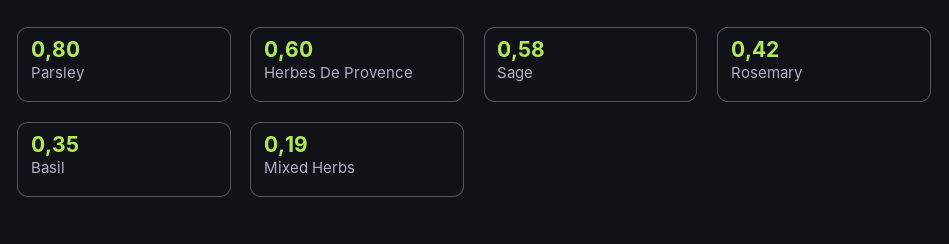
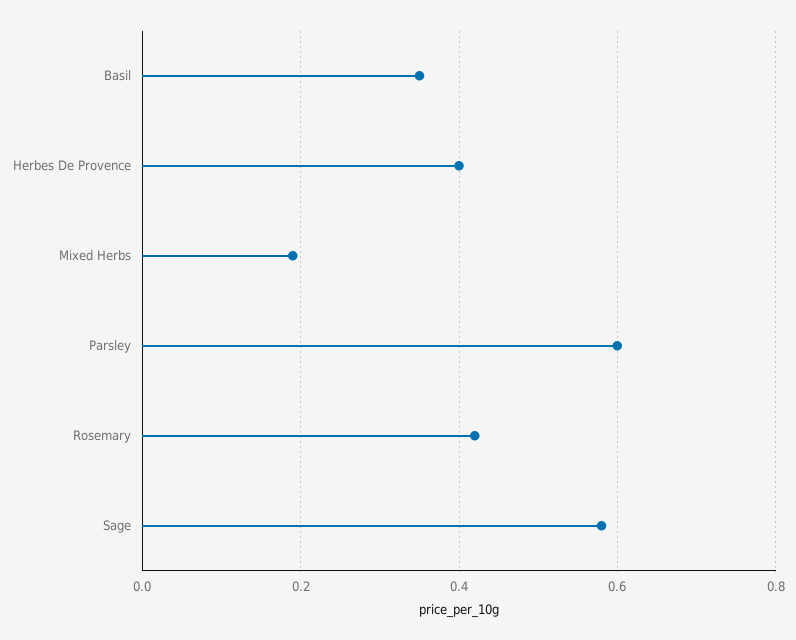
  {
-   "Parsley": 0.8,
+   "Parsley": 0.6,
-   "Herbes De Provence": 0.6,
+   "Herbes De Provence": 0.4,
    "Sage": 0.58,
    "Rosemary": 0.42,
    "Basil": 0.35,
    "Mixed Herbs": 0.19
  }

